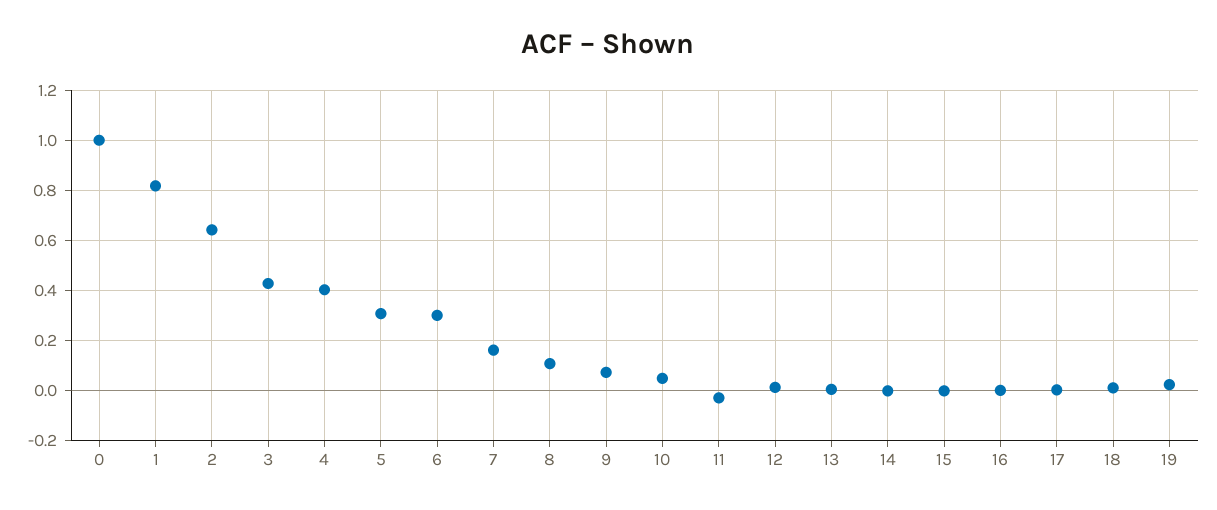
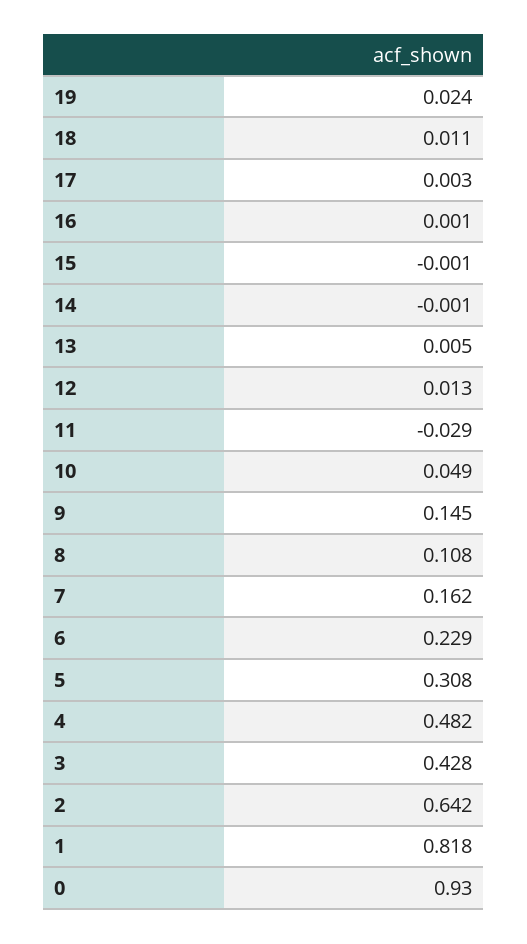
  {
-   "0": 1,
+   "0": 0.93,
    "1": 0.818,
    "2": 0.642,
    "3": 0.428,
-   "4": 0.4,
+   "4": 0.482,
    "5": 0.308,
-   "6": 0.3,
+   "6": 0.229,
    "7": 0.162,
    "8": 0.108,
-   "9": 0.075,
+   "9": 0.145,
    "10": 0.049,
    "11": -0.029,
    "12": 0.013,
    "13": 0.005,
    "14": -0.001,
    "15": -0.001,
    "16": 0.001,
    "17": 0.003,
    "18": 0.011,
    "19": 0.024
  }

